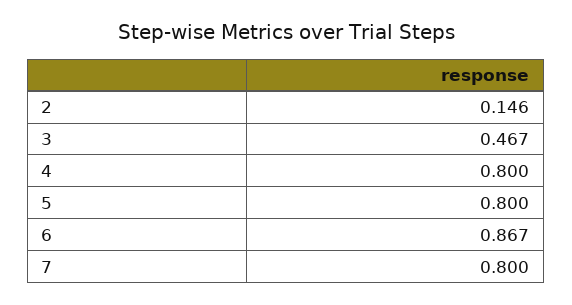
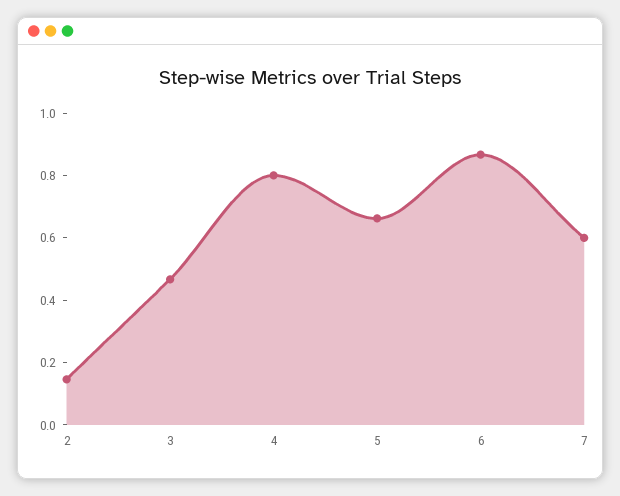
  {
    "2": 0.146,
    "3": 0.467,
    "4": 0.8,
-   "5": 0.8,
+   "5": 0.65,
    "6": 0.867,
-   "7": 0.8
+   "7": 0.6
  }

